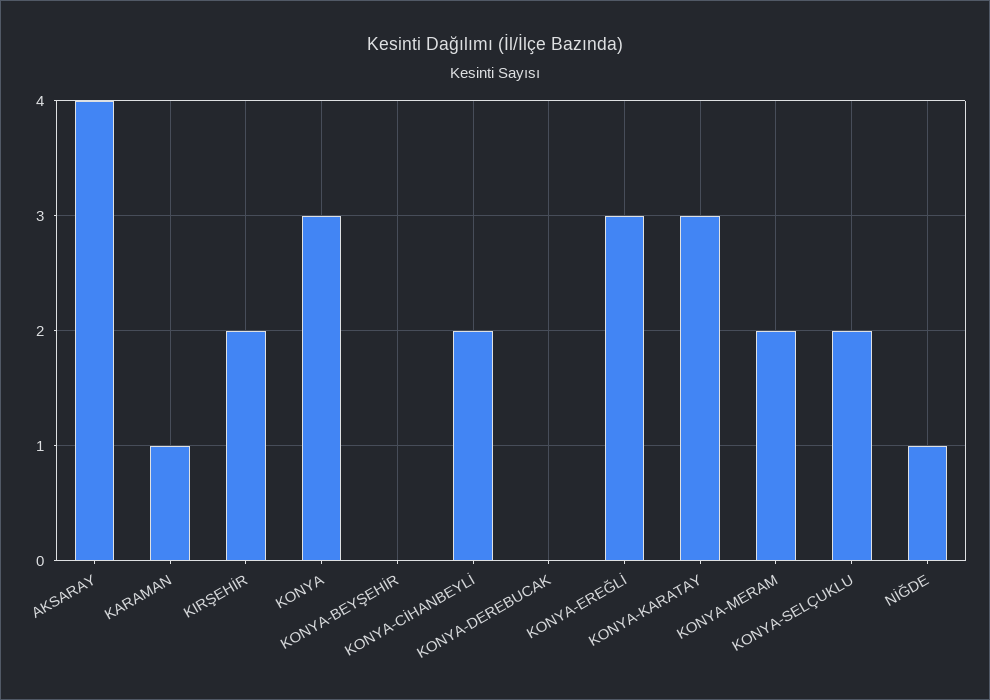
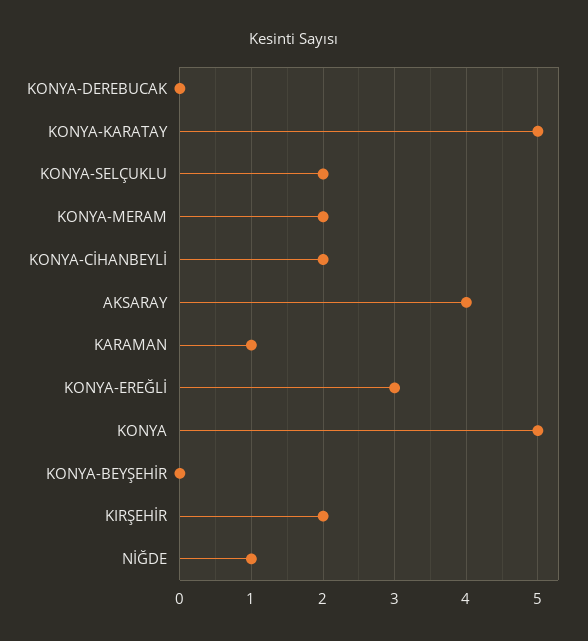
  {
    "AKSARAY": 4,
    "KARAMAN": 1,
    "KIRŞEHİR": 2,
-   "KONYA": 3,
+   "KONYA": 5,
    "KONYA-BEYŞEHİR": 0,
    "KONYA-CİHANBEYLİ": 2,
    "KONYA-DEREBUCAK": 0,
    "KONYA-EREĞLİ": 3,
-   "KONYA-KARATAY": 3,
+   "KONYA-KARATAY": 5,
    "KONYA-MERAM": 2,
    "KONYA-SELÇUKLU": 2,
    "NİĞDE": 1
  }

